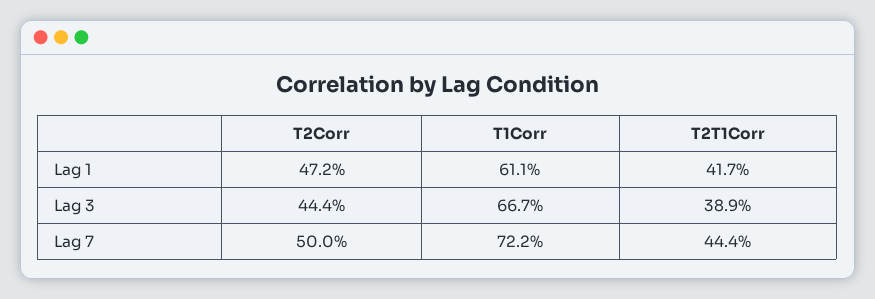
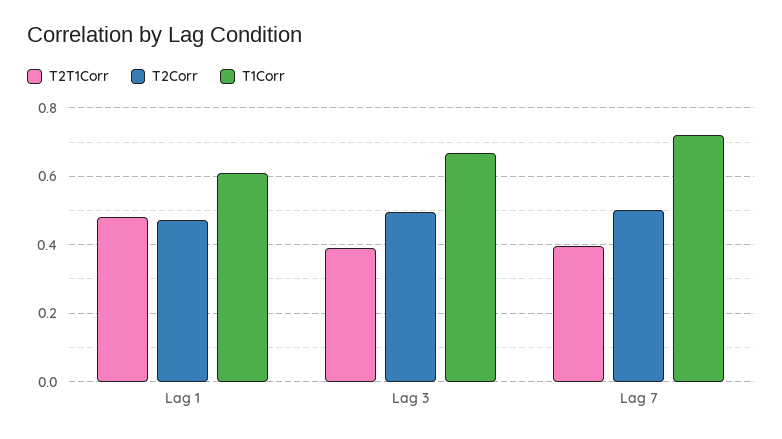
  {
    "T2Corr": {
      "Lag 1": 0.472,
-     "Lag 3": 0.444,
+     "Lag 3": 0.5,
      "Lag 7": 0.5
    },
    "T1Corr": {
      "Lag 1": 0.611,
      "Lag 3": 0.667,
      "Lag 7": 0.722
    },
    "T2T1Corr": {
-     "Lag 1": 0.417,
+     "Lag 1": 0.48,
      "Lag 3": 0.389,
-     "Lag 7": 0.444
+     "Lag 7": 0.4
    }
  }

